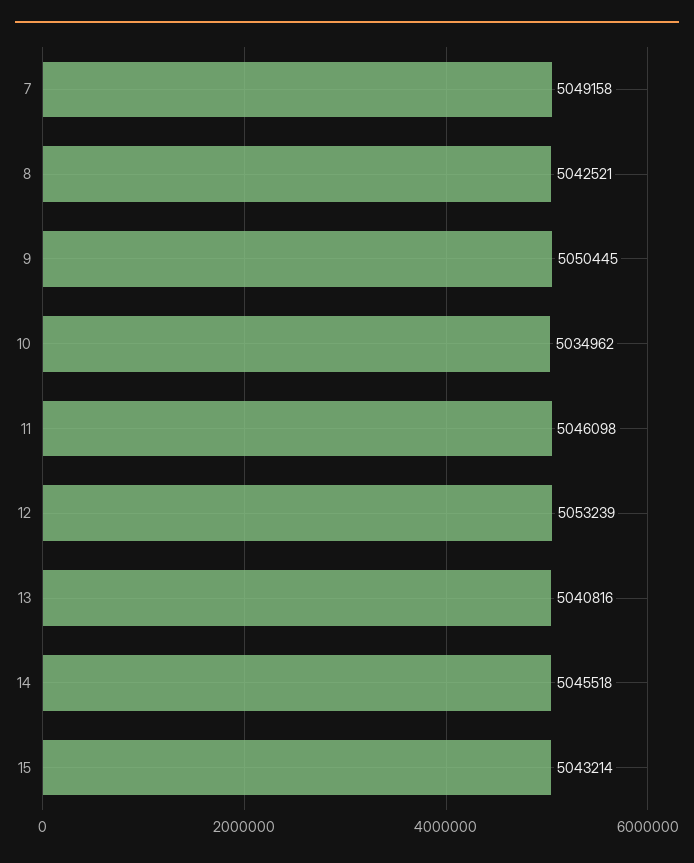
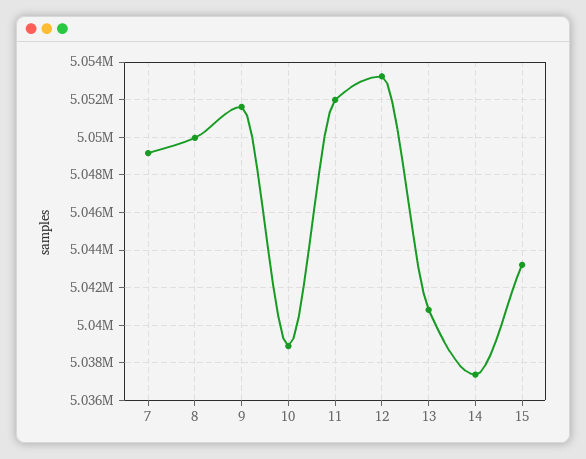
  {
    "7": 5049158,
-   "8": 5042521,
+   "8": 5050000,
-   "9": 5050445,
+   "9": 5051500,
-   "10": 5034962,
+   "10": 5039000,
-   "11": 5046098,
+   "11": 5052000,
    "12": 5053239,
    "13": 5040816,
-   "14": 5045518,
+   "14": 5037500,
    "15": 5043214
  }

